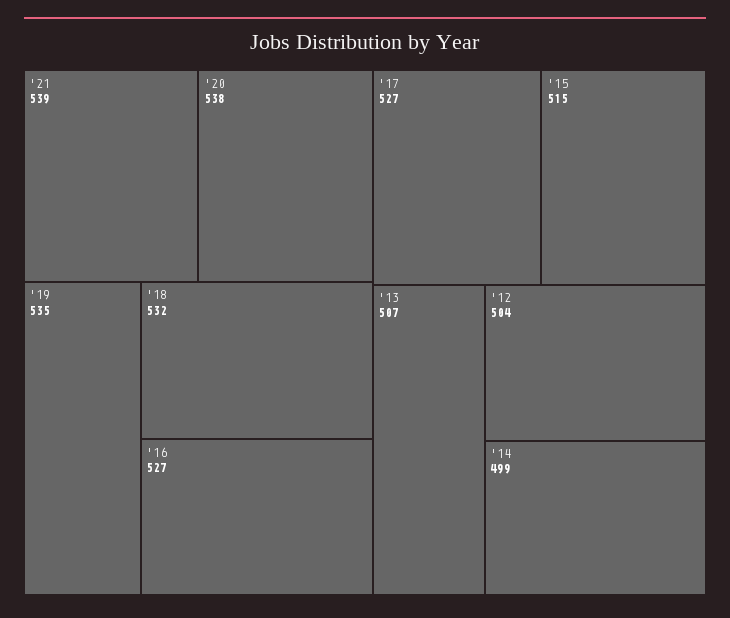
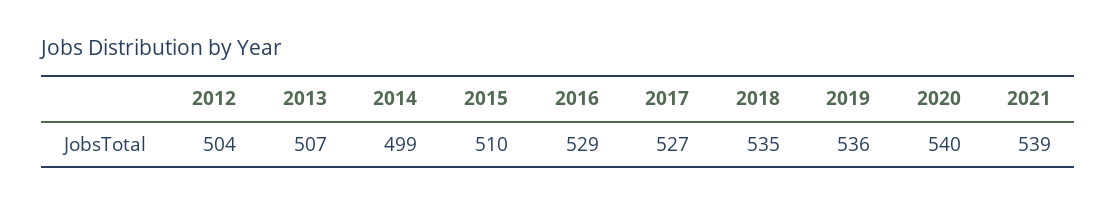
  {
    "'21": 539,
-   "'20": 538,
+   "'20": 540,
-   "'19": 535,
+   "'19": 536,
-   "'18": 532,
+   "'18": 535,
-   "'16": 527,
+   "'16": 529,
    "'17": 527,
-   "'15": 515,
+   "'15": 510,
    "'13": 507,
    "'12": 504,
    "'14": 499
  }

